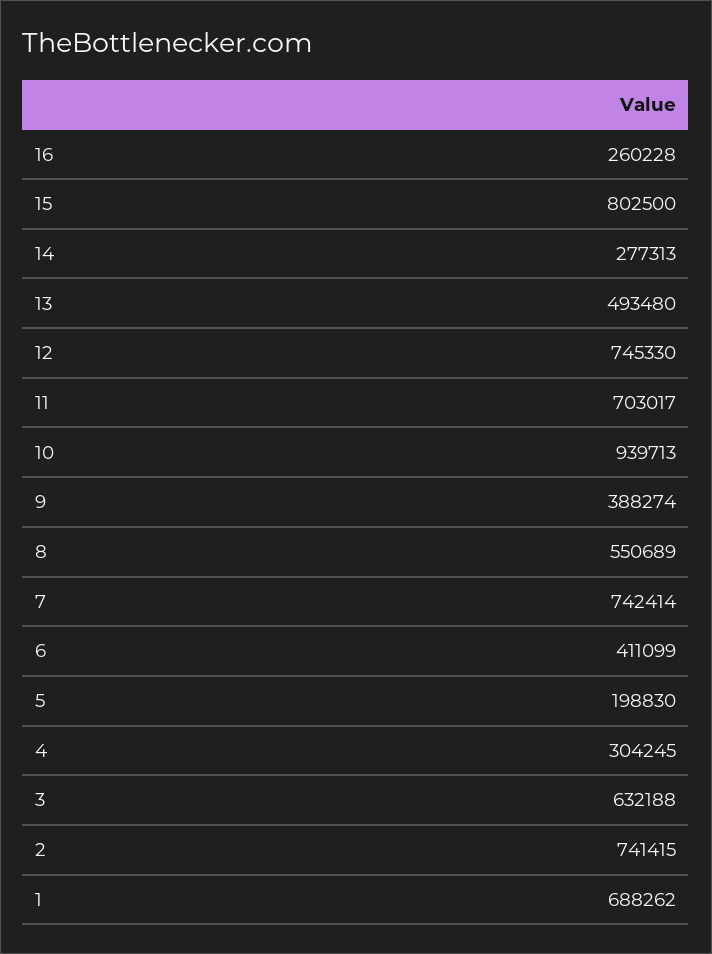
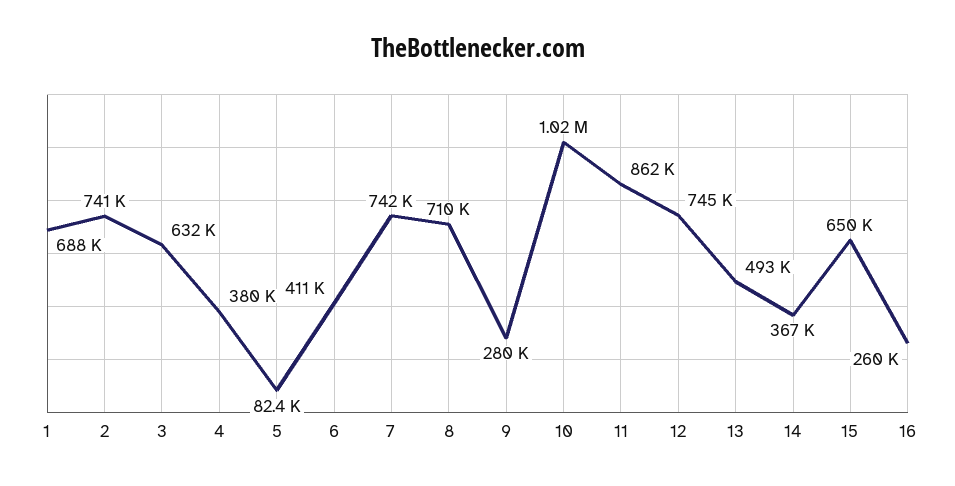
  {
    "16": 260228,
-   "15": 802500,
+   "15": 650000,
-   "14": 277313,
+   "14": 367000,
    "13": 493480,
    "12": 745330,
-   "11": 703017,
+   "11": 862000,
-   "10": 939713,
+   "10": 1020000,
-   "9": 388274,
+   "9": 280000,
-   "8": 550689,
+   "8": 710000,
    "7": 742414,
    "6": 411099,
-   "5": 198830,
+   "5": 82400,
-   "4": 304245,
+   "4": 380000,
    "3": 632188,
    "2": 741415,
    "1": 688262
  }

